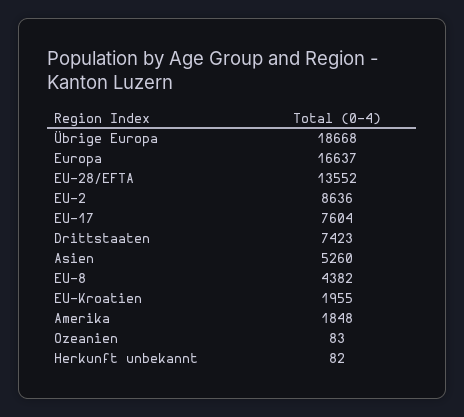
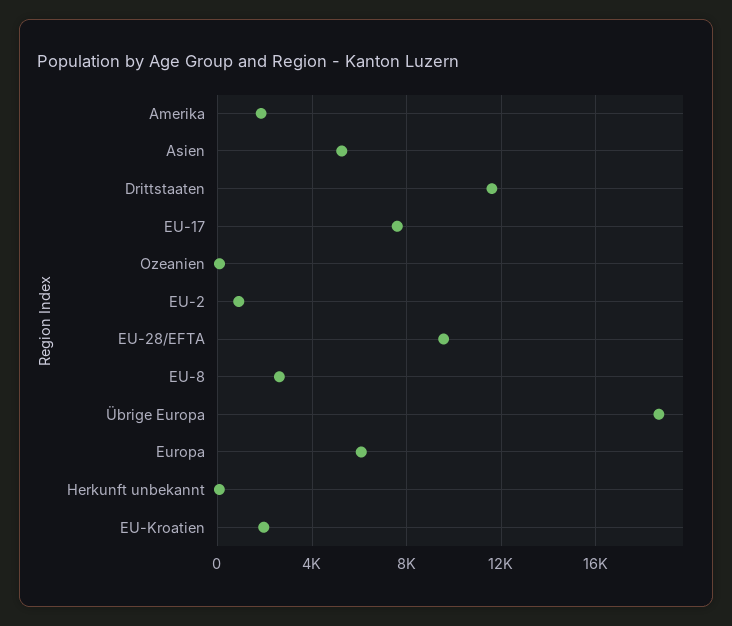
  {
    "Übrige Europa": 18668,
-   "Europa": 16637,
+   "Europa": 6000,
-   "EU-28/EFTA": 13552,
+   "EU-28/EFTA": 9500,
-   "EU-2": 8636,
+   "EU-2": 1000,
    "EU-17": 7604,
-   "Drittstaaten": 7423,
+   "Drittstaaten": 11500,
    "Asien": 5260,
-   "EU-8": 4382,
+   "EU-8": 2500,
    "EU-Kroatien": 1955,
    "Amerika": 1848,
    "Ozeanien": 83,
    "Herkunft unbekannt": 82
  }

